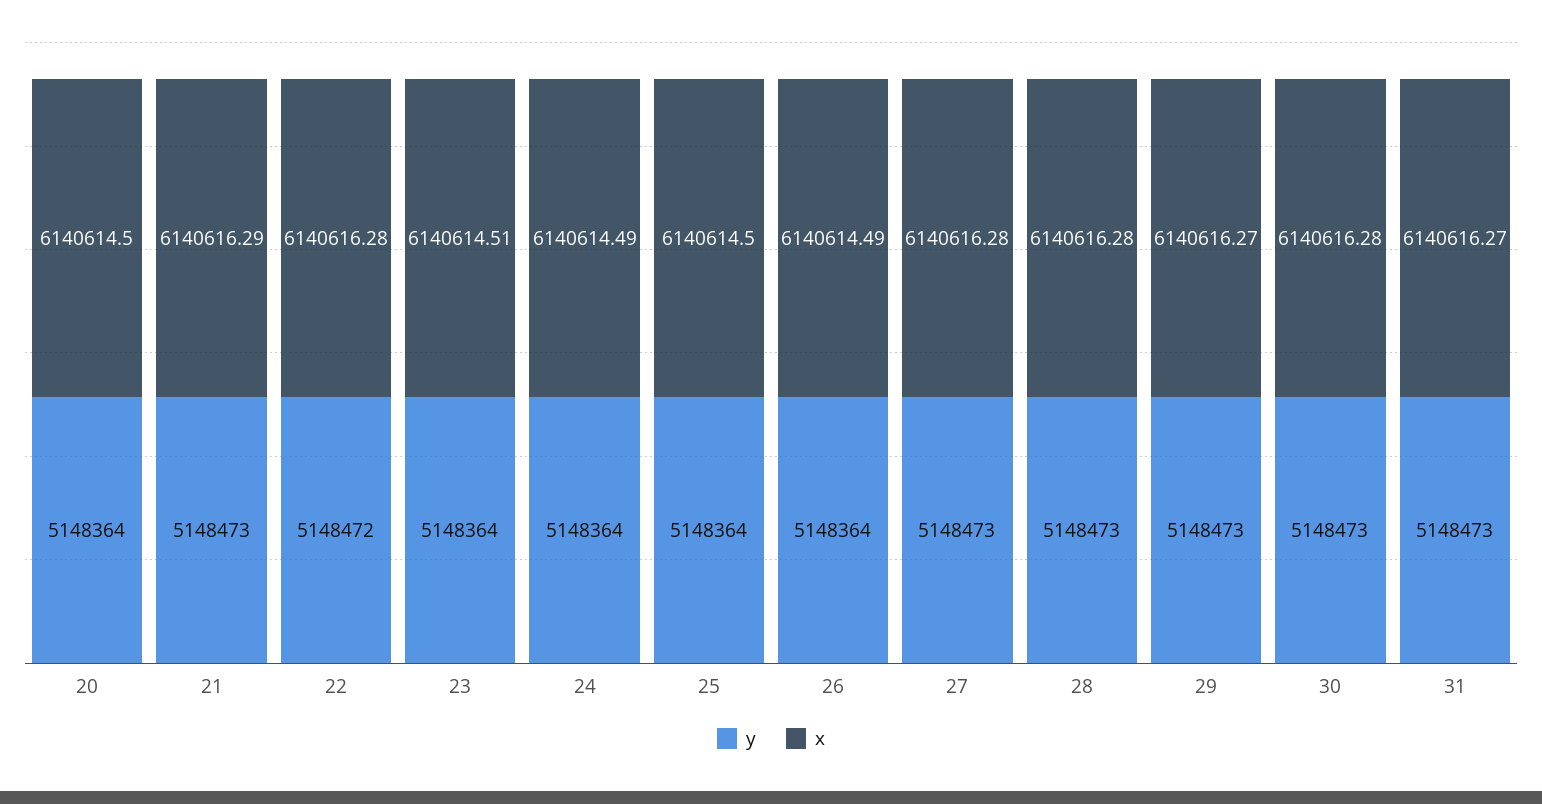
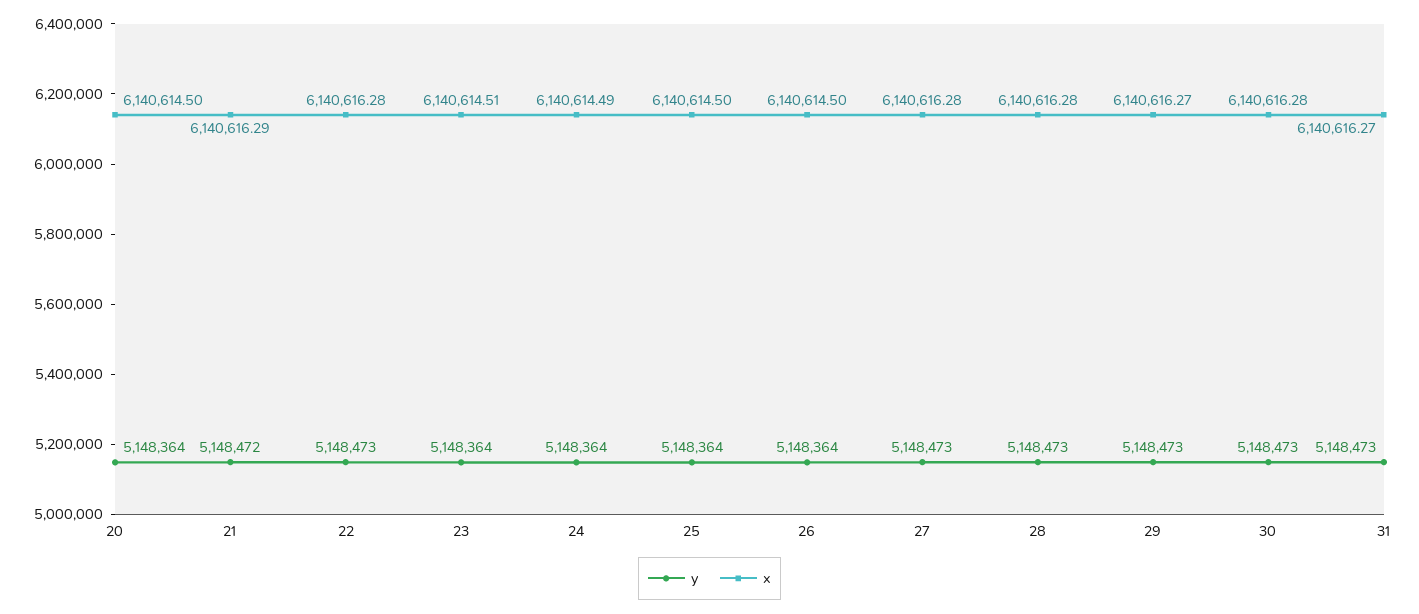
  {
    "y": {
      "20": 5148364,
-     "21": 5148473,
+     "21": 5148472,
-     "22": 5148472,
+     "22": 5148473,
      "23": 5148364,
      "24": 5148364,
      "25": 5148364,
      "26": 5148364,
      "27": 5148473,
      "28": 5148473,
      "29": 5148473,
      "30": 5148473,
      "31": 5148473
    },
    "x": {
      "20": 6140614.5,
      "21": 6140616.29,
      "22": 6140616.28,
      "23": 6140614.51,
      "24": 6140614.49,
      "25": 6140614.5,
-     "26": 6140614.49,
+     "26": 6140614.5,
      "27": 6140616.28,
      "28": 6140616.28,
      "29": 6140616.27,
      "30": 6140616.28,
      "31": 6140616.27
    }
  }

